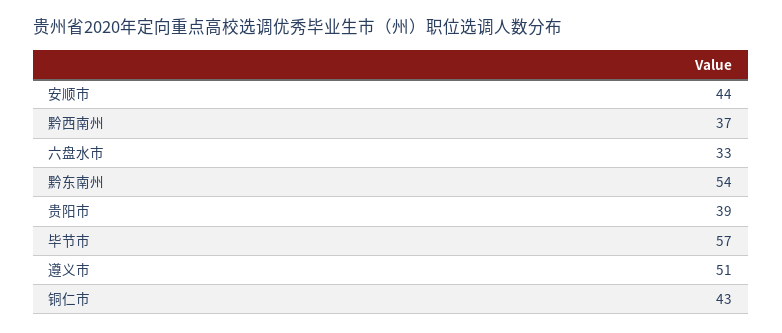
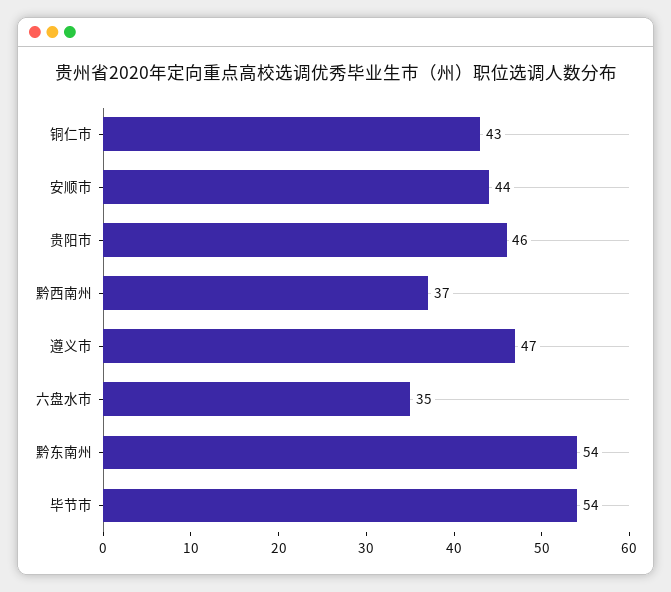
  {
    "安顺市": 44,
    "黔西南州": 37,
-   "六盘水市": 33,
+   "六盘水市": 35,
    "黔东南州": 54,
-   "贵阳市": 39,
+   "贵阳市": 46,
-   "毕节市": 57,
+   "毕节市": 54,
-   "遵义市": 51,
+   "遵义市": 47,
    "铜仁市": 43
  }

